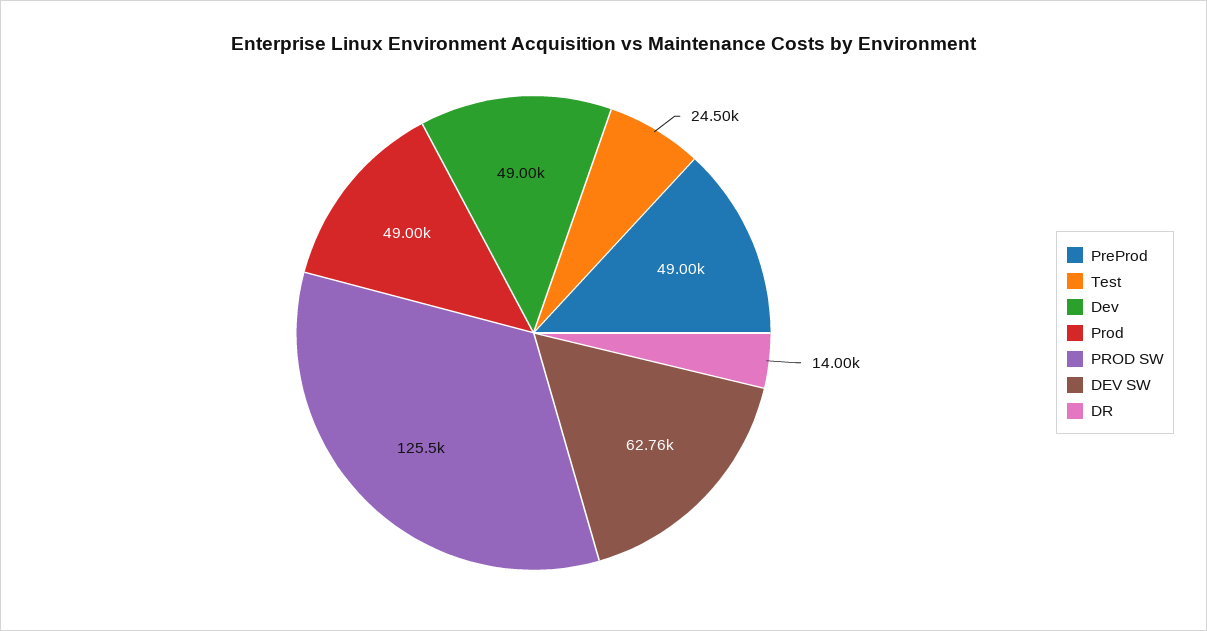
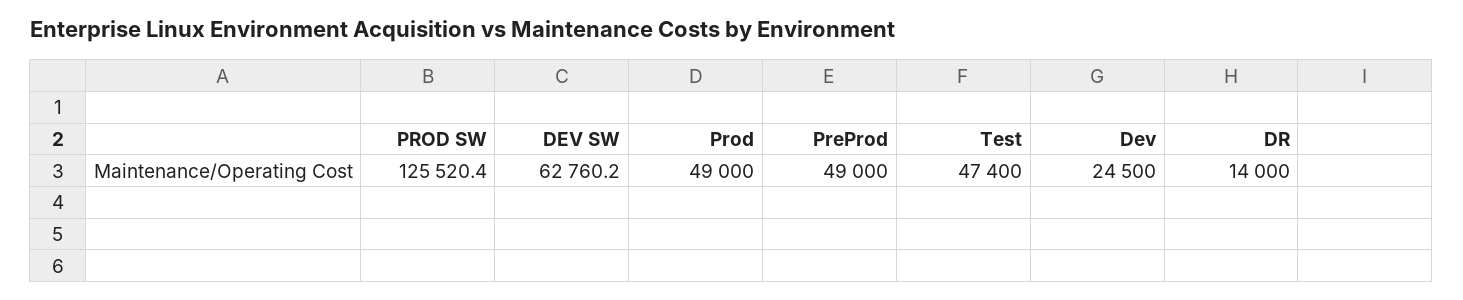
  {
    "PreProd": 49000,
-   "Test": 24500,
+   "Test": 47400,
-   "Dev": 49000,
+   "Dev": 24500,
    "Prod": 49000,
    "PROD SW": 125520.4,
    "DEV SW": 62760.2,
    "DR": 14000
  }

